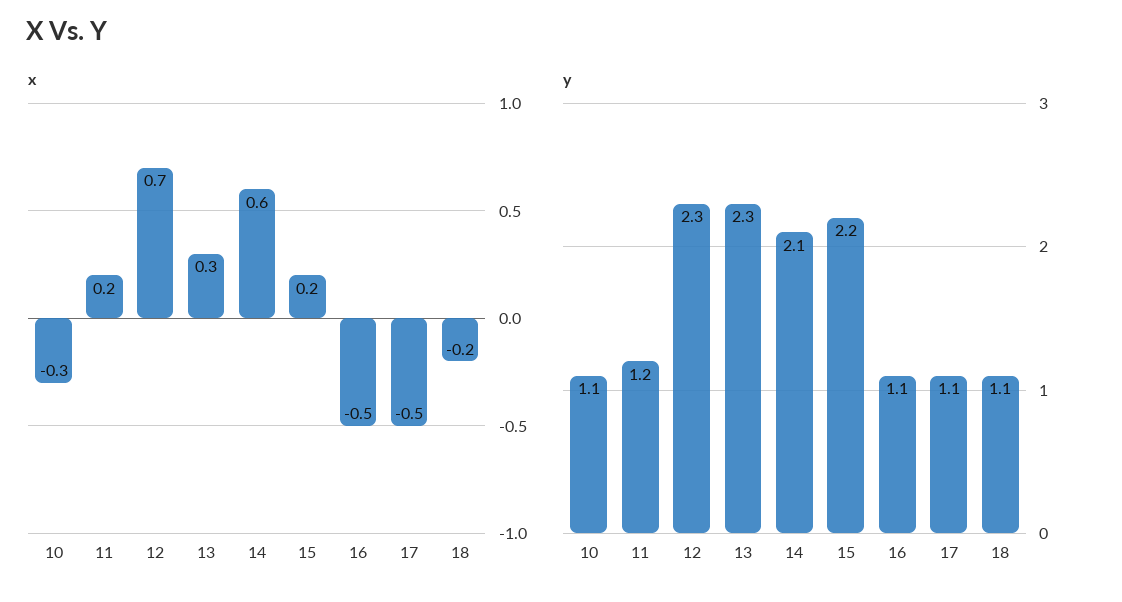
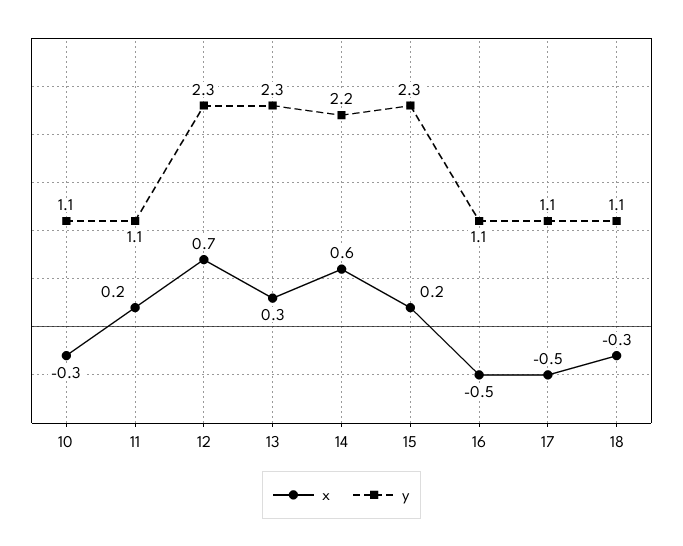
  {
    "x": {
      "10": -0.3,
      "11": 0.2,
      "12": 0.7,
      "13": 0.3,
      "14": 0.6,
      "15": 0.2,
      "16": -0.5,
      "17": -0.5,
-     "18": -0.2
+     "18": -0.3
    },
    "y": {
      "10": 1.1,
-     "11": 1.2,
+     "11": 1.1,
      "12": 2.3,
      "13": 2.3,
-     "14": 2.1,
+     "14": 2.2,
-     "15": 2.2,
+     "15": 2.3,
      "16": 1.1,
      "17": 1.1,
      "18": 1.1
    }
  }

